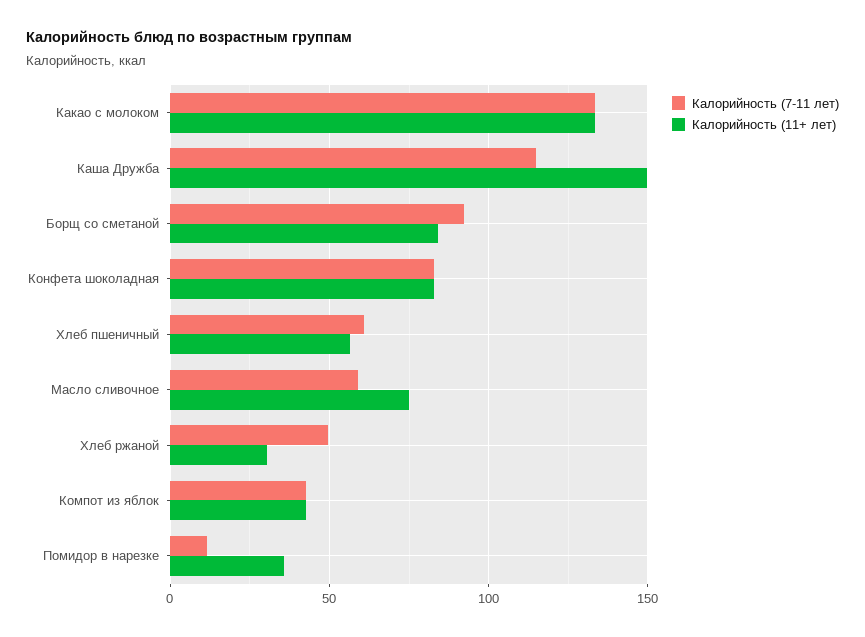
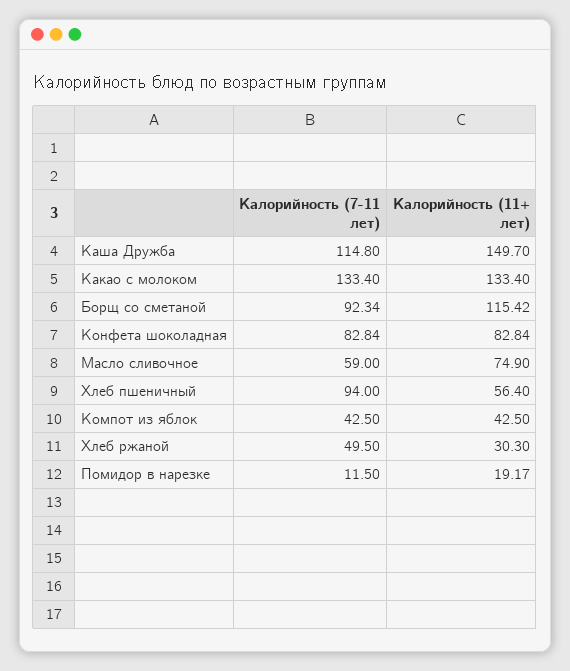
  {
    "Калорийность (7-11 лет)": {
      "Какао с молоком": 133.4,
      "Каша Дружба": 114.8,
      "Борщ со сметаной": 92.34,
      "Конфета шоколадная": 82.84,
-     "Хлеб пшеничный": 60,
+     "Хлеб пшеничный": 94,
      "Масло сливочное": 59,
      "Хлеб ржаной": 49.5,
      "Компот из яблок": 42.5,
      "Помидор в нарезке": 11.5
    },
    "Калорийность (11+ лет)": {
      "Какао с молоком": 133.4,
      "Каша Дружба": 149.7,
-     "Борщ со сметаной": 85,
+     "Борщ со сметаной": 115.42,
      "Конфета шоколадная": 82.84,
      "Хлеб пшеничный": 56.4,
      "Масло сливочное": 74.9,
      "Хлеб ржаной": 30.3,
      "Компот из яблок": 42.5,
-     "Помидор в нарезке": 35
+     "Помидор в нарезке": 19.17
    }
  }

